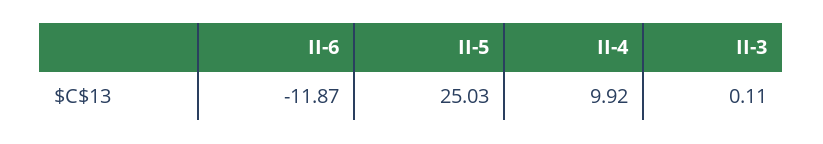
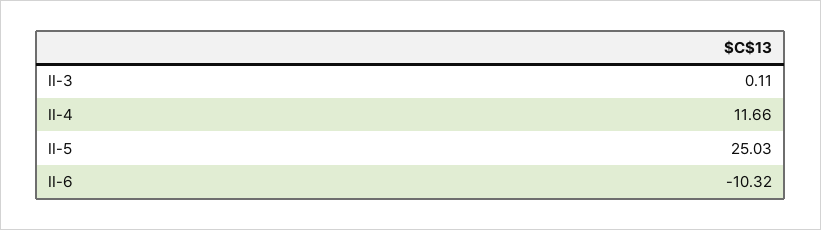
  {
-   "II-6": -11.87,
+   "II-6": -10.32,
    "II-5": 25.03,
-   "II-4": 9.92,
+   "II-4": 11.66,
    "II-3": 0.11
  }

